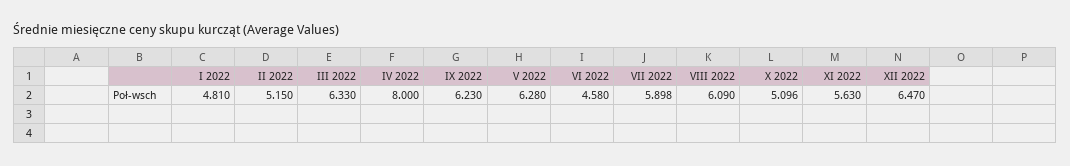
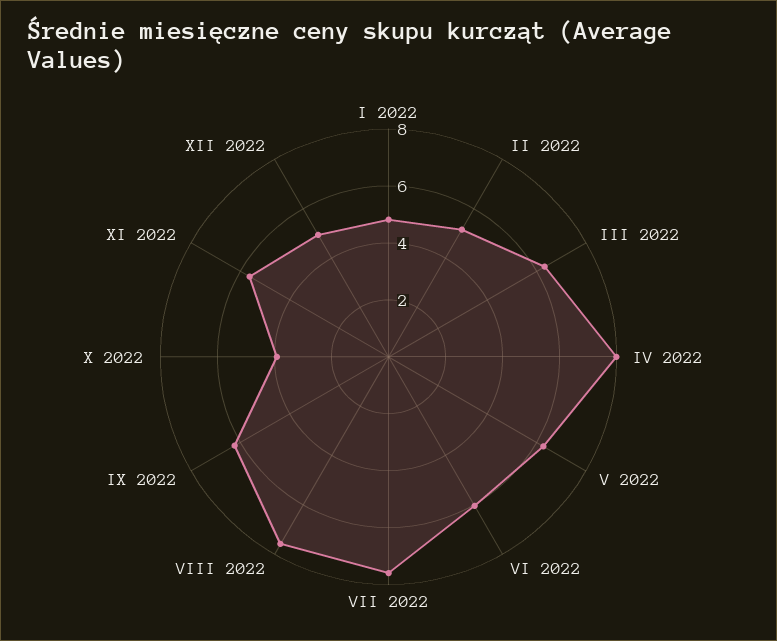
  {
    "I 2022": 4.81,
    "II 2022": 5.15,
    "III 2022": 6.33,
    "IV 2022": 8,
    "IX 2022": 6.23,
    "V 2022": 6.28,
-   "VI 2022": 4.58,
+   "VI 2022": 6,
-   "VII 2022": 5.898,
+   "VII 2022": 7.5,
-   "VIII 2022": 6.09,
+   "VIII 2022": 7.5,
-   "X 2022": 5.096,
+   "X 2022": 4,
    "XI 2022": 5.63,
-   "XII 2022": 6.47
+   "XII 2022": 5
  }

